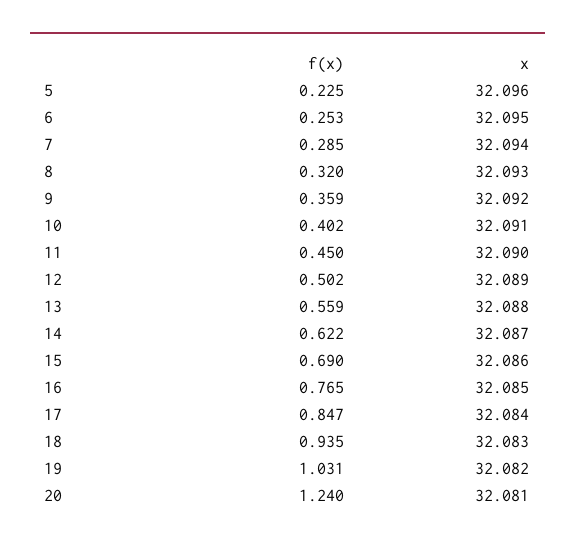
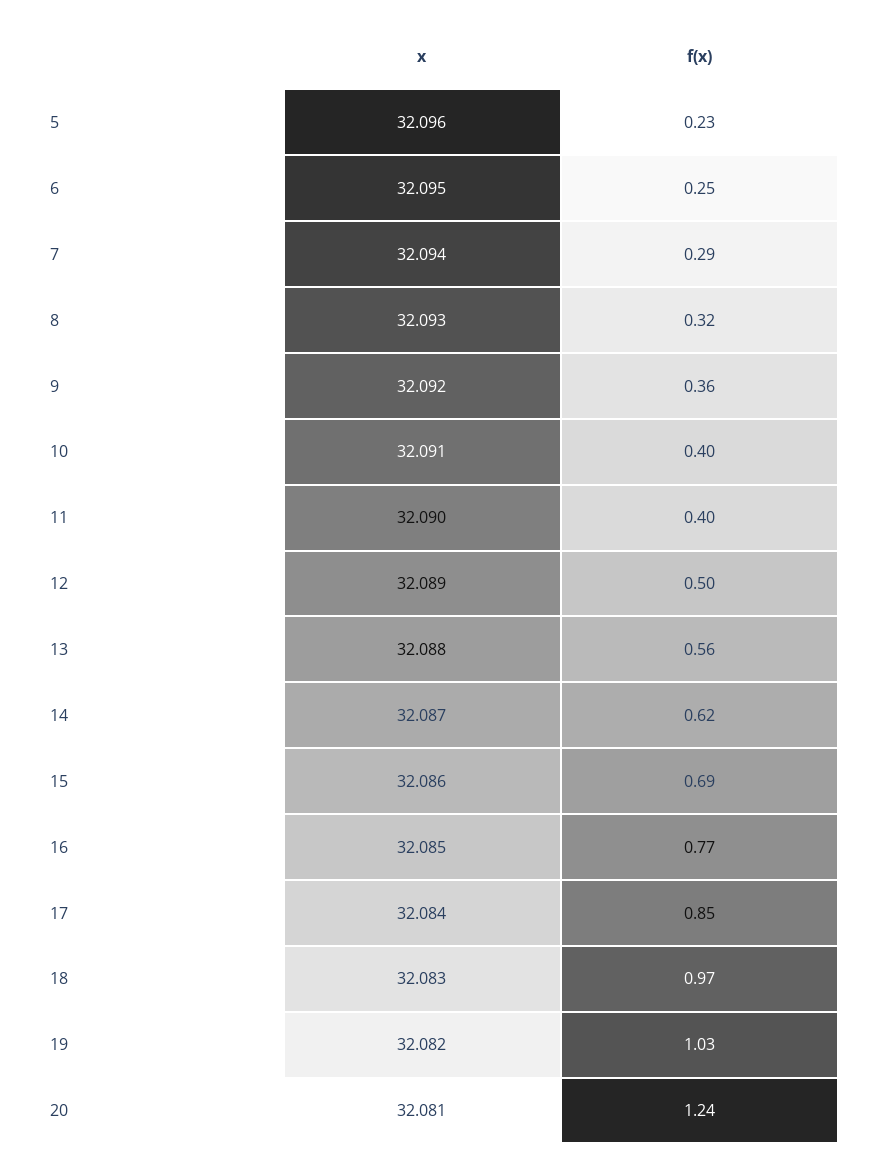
  {
    "f(x)": {
      "5": 0.225,
      "6": 0.253,
      "7": 0.285,
      "8": 0.32,
      "9": 0.359,
      "10": 0.402,
-     "11": 0.45,
+     "11": 0.4,
      "12": 0.502,
      "13": 0.559,
      "14": 0.622,
      "15": 0.69,
      "16": 0.765,
      "17": 0.847,
-     "18": 0.935,
+     "18": 0.97,
      "19": 1.031,
      "20": 1.24
    },
    "x": {
      "5": 32.096,
      "6": 32.095,
      "7": 32.094,
      "8": 32.093,
      "9": 32.092,
      "10": 32.091,
      "11": 32.09,
      "12": 32.089,
      "13": 32.088,
      "14": 32.087,
      "15": 32.086,
      "16": 32.085,
      "17": 32.084,
      "18": 32.083,
      "19": 32.082,
      "20": 32.081
    }
  }

